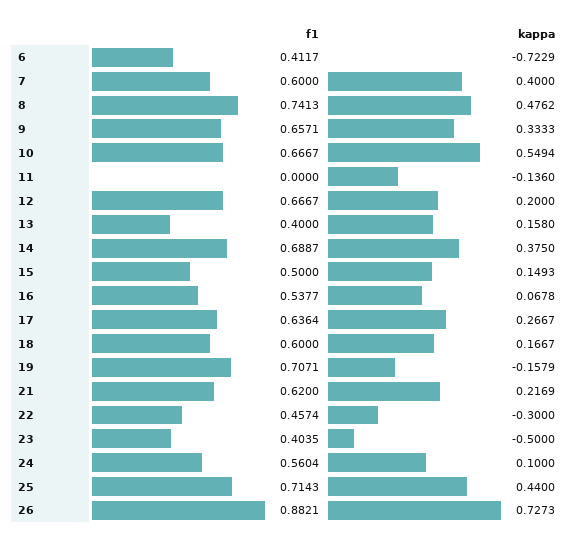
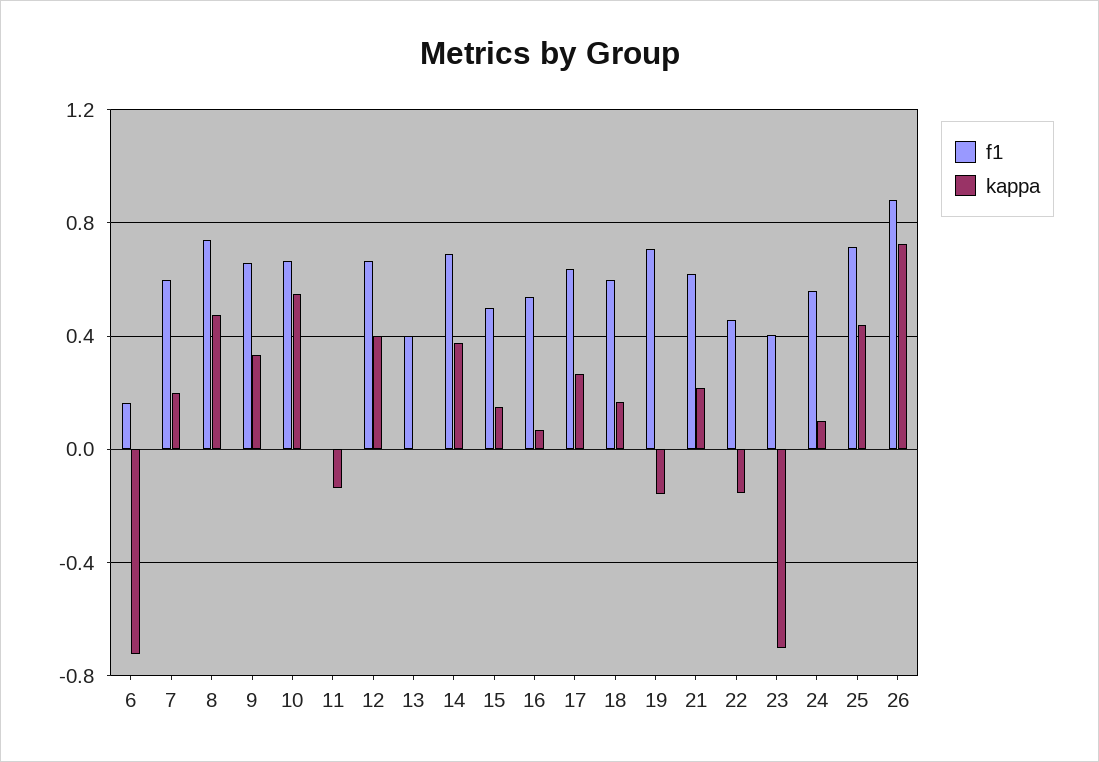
  {
    "f1": {
-     "6": 0.4117,
+     "6": 0.15,
      "7": 0.6,
      "8": 0.7413,
      "9": 0.6571,
      "10": 0.6667,
      "11": 0,
      "12": 0.6667,
      "13": 0.4,
      "14": 0.6887,
      "15": 0.5,
      "16": 0.5377,
      "17": 0.6364,
      "18": 0.6,
      "19": 0.7071,
      "21": 0.62,
      "22": 0.4574,
      "23": 0.4035,
      "24": 0.5604,
      "25": 0.7143,
      "26": 0.8821
    },
    "kappa": {
      "6": -0.7229,
-     "7": 0.4,
+     "7": 0.2,
      "8": 0.4762,
      "9": 0.3333,
      "10": 0.5494,
      "11": -0.136,
-     "12": 0.2,
+     "12": 0.4,
-     "13": 0.158,
+     "13": 0,
      "14": 0.375,
      "15": 0.1493,
      "16": 0.0678,
      "17": 0.2667,
      "18": 0.1667,
      "19": -0.1579,
      "21": 0.2169,
-     "22": -0.3,
+     "22": -0.15,
-     "23": -0.5,
+     "23": -0.7,
      "24": 0.1,
      "25": 0.44,
      "26": 0.7273
    }
  }

